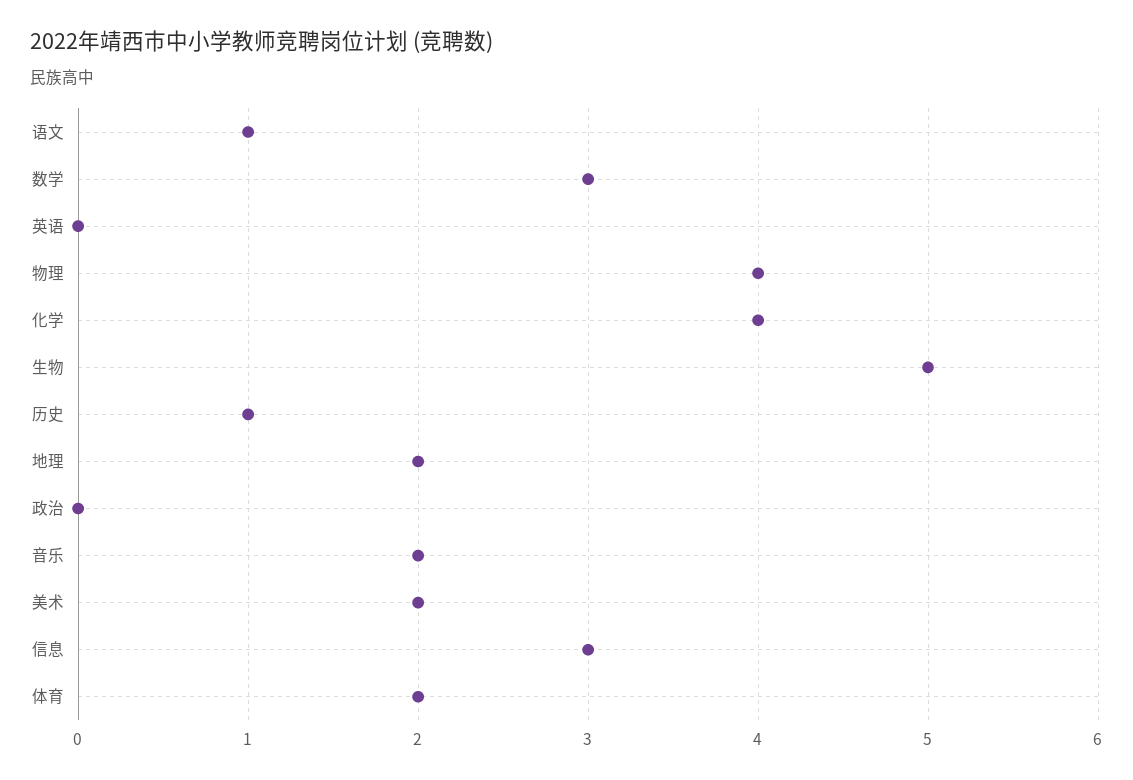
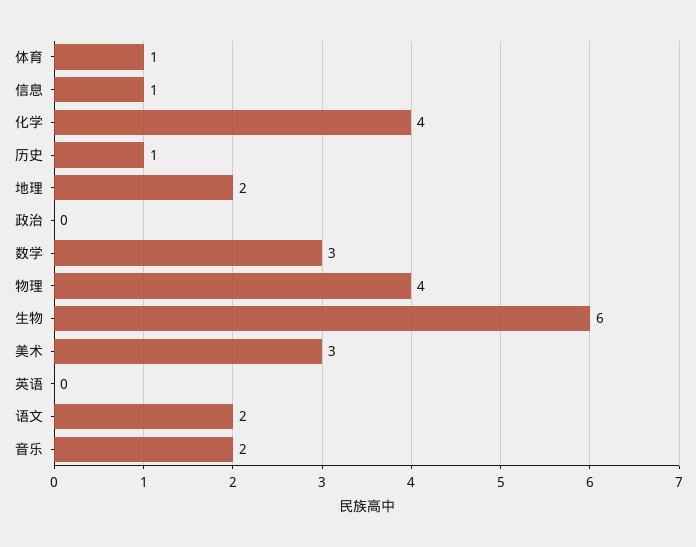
  {
-   "语文": 1,
+   "语文": 2,
    "数学": 3,
    "英语": 0,
    "物理": 4,
    "化学": 4,
-   "生物": 5,
+   "生物": 6,
    "历史": 1,
    "地理": 2,
    "政治": 0,
    "音乐": 2,
-   "美术": 2,
+   "美术": 3,
-   "信息": 3,
+   "信息": 1,
-   "体育": 2
+   "体育": 1
  }

